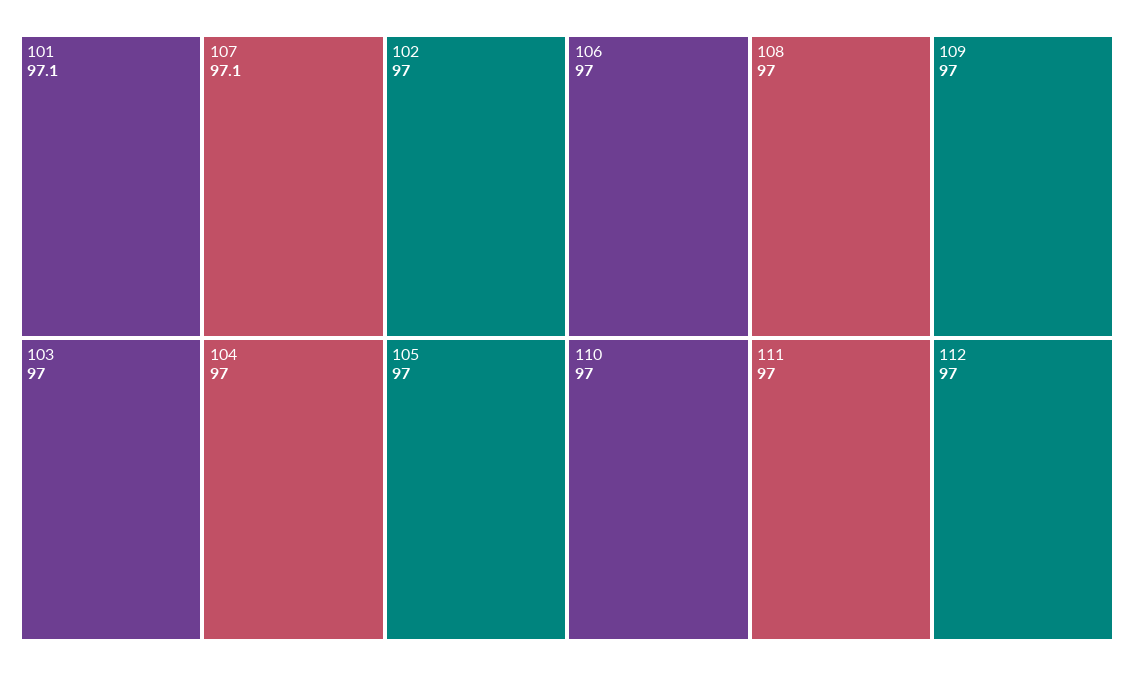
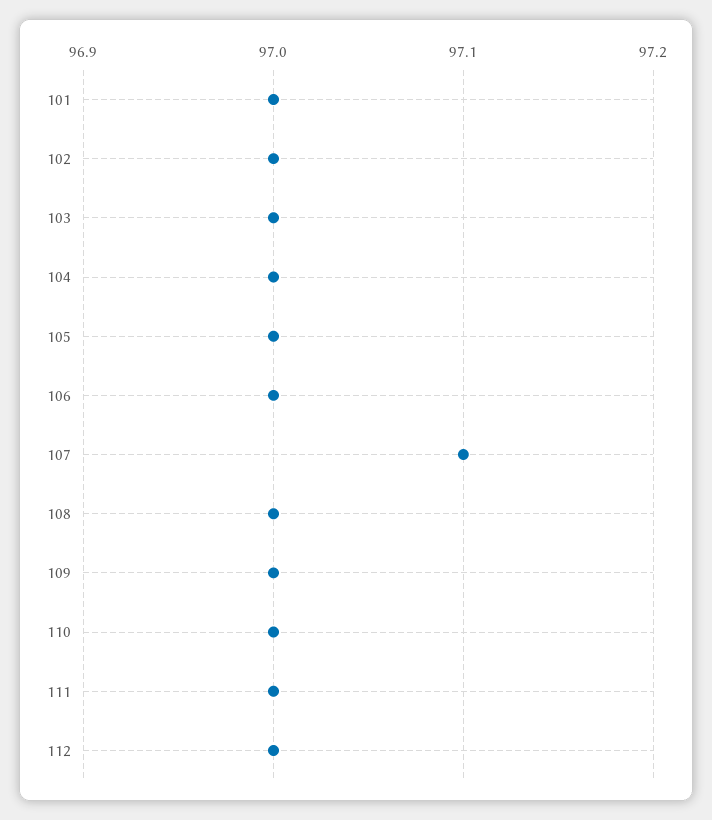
  {
-   "101": 97.1,
+   "101": 97,
    "107": 97.1,
    "102": 97,
    "103": 97,
    "104": 97,
    "105": 97,
    "106": 97,
    "108": 97,
    "109": 97,
    "110": 97,
    "111": 97,
    "112": 97
  }

